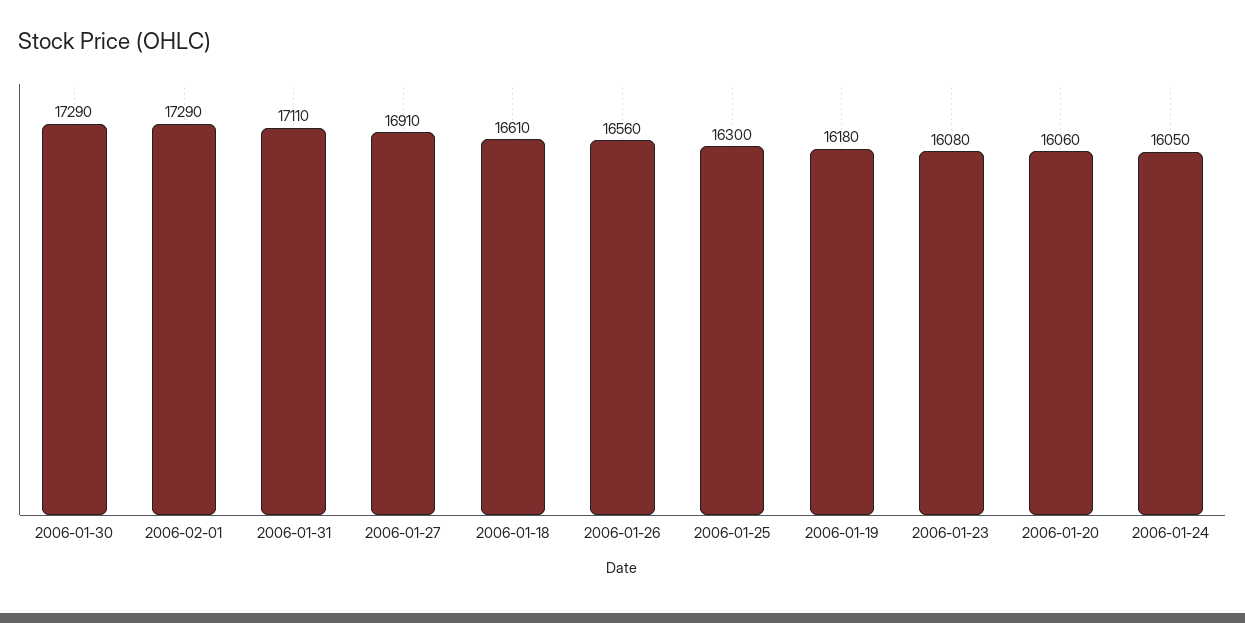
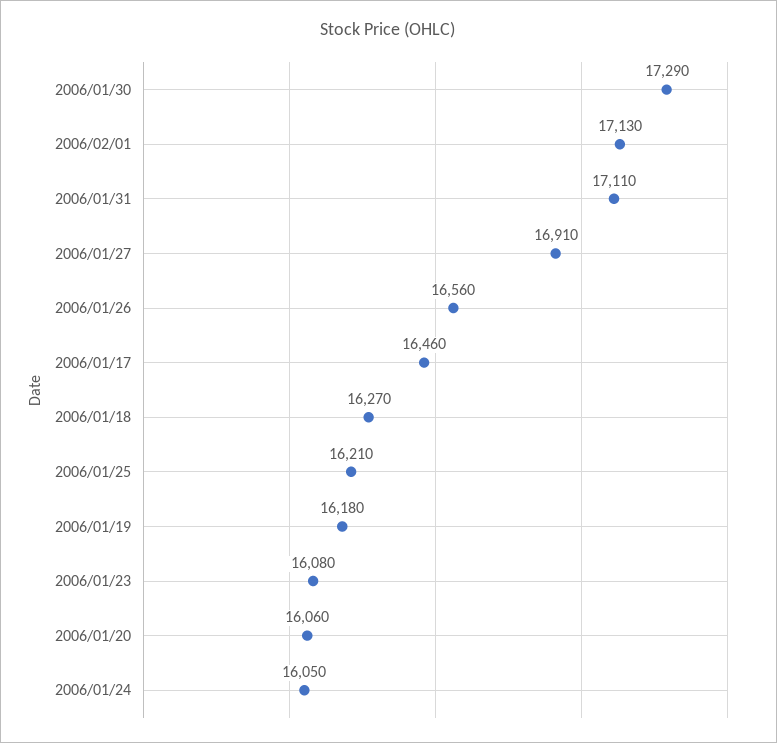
  {
    "2006-01-30": 17290,
-   "2006-02-01": 17290,
+   "2006-02-01": 17130,
    "2006-01-31": 17110,
    "2006-01-27": 16910,
-   "2006-01-18": 16610,
+   "2006-01-18": 16270,
    "2006-01-26": 16560,
-   "2006-01-25": 16300,
+   "2006-01-25": 16210,
    "2006-01-19": 16180,
    "2006-01-23": 16080,
    "2006-01-20": 16060,
-   "2006-01-24": 16050
+   "2006-01-24": 16050,
+   "2006/01/17": 16460
  }

